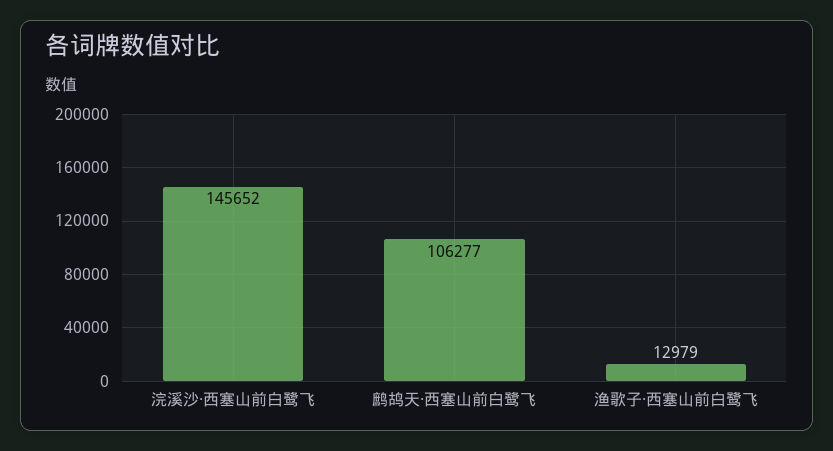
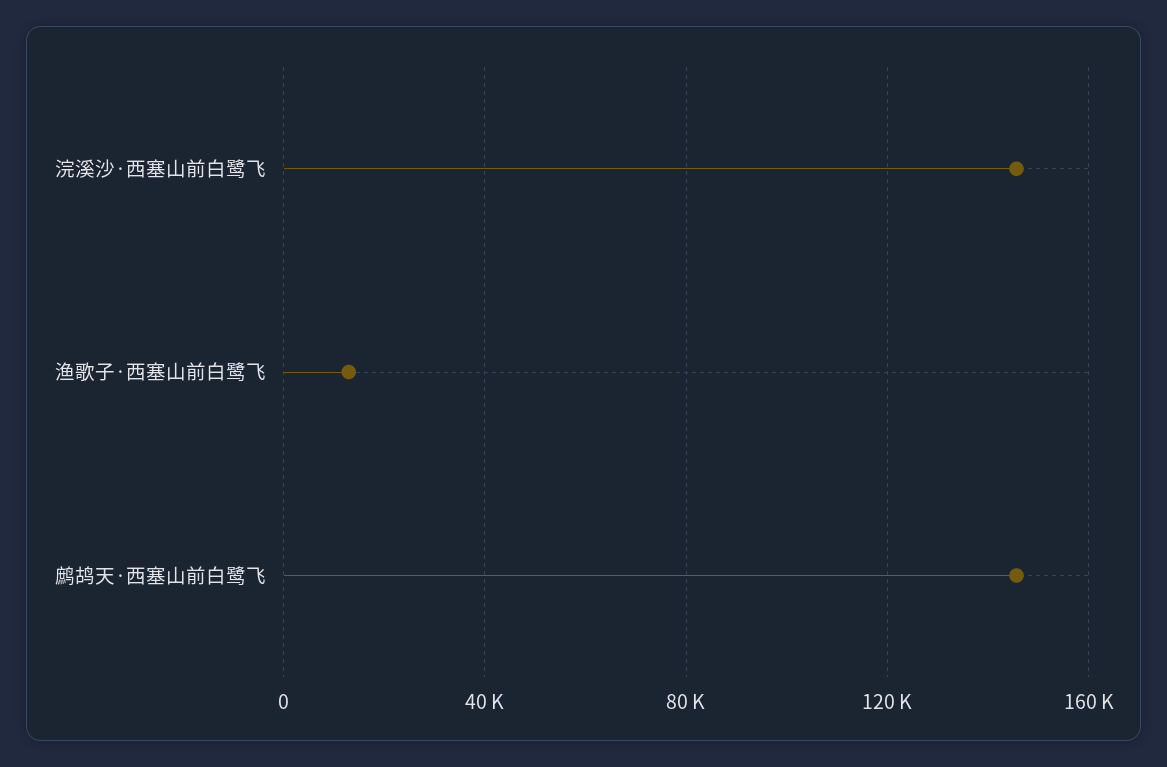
  {
    "浣溪沙·西塞山前白鹭飞": 145652,
-   "鹧鸪天·西塞山前白鹭飞": 106277,
+   "鹧鸪天·西塞山前白鹭飞": 145000,
    "渔歌子·西塞山前白鹭飞": 12979
  }

